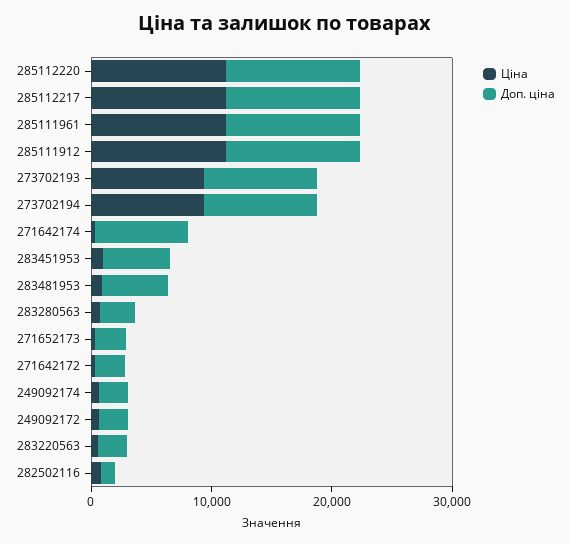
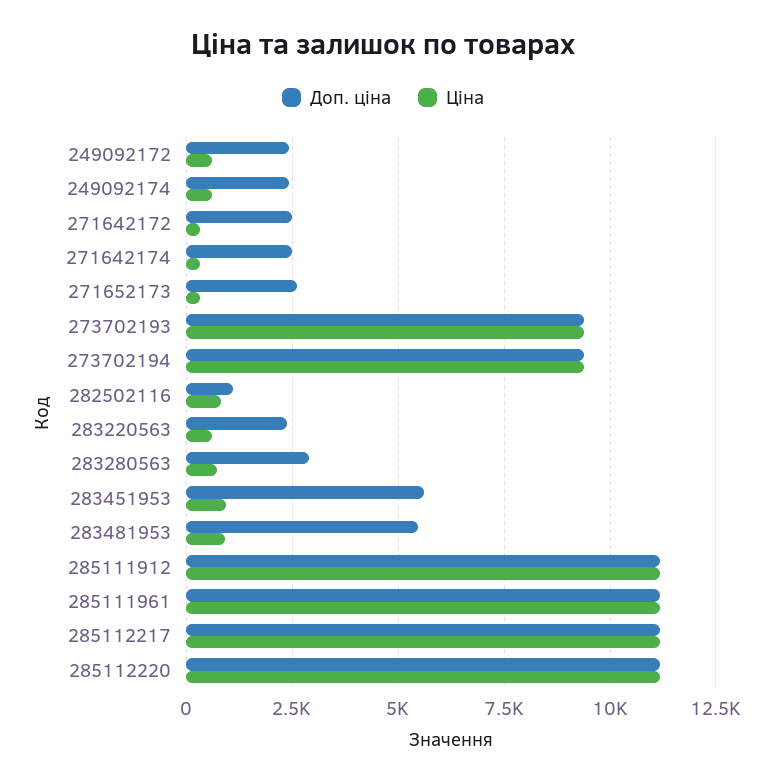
  {
    "Ціна": {
      "285112220": 11250,
      "285112217": 11250,
      "285111961": 11250,
      "285111912": 11250,
      "273702193": 9500,
      "273702194": 9500,
      "271642174": 250,
      "283451953": 1000,
      "283481953": 1000,
      "283280563": 750,
      "271652173": 250,
      "271642172": 250,
      "249092174": 500,
      "249092172": 500,
      "283220563": 500,
      "282502116": 750
    },
    "Доп. ціна": {
      "285112220": 11250,
      "285112217": 11250,
      "285111961": 11250,
      "285111912": 11250,
      "273702193": 9500,
      "273702194": 9500,
-     "271642174": 8000,
+     "271642174": 2500,
      "283451953": 5500,
      "283481953": 5500,
      "283280563": 3000,
      "271652173": 2500,
      "271642172": 2500,
      "249092174": 2500,
      "249092172": 2500,
      "283220563": 2250,
      "282502116": 1000
    }
  }

